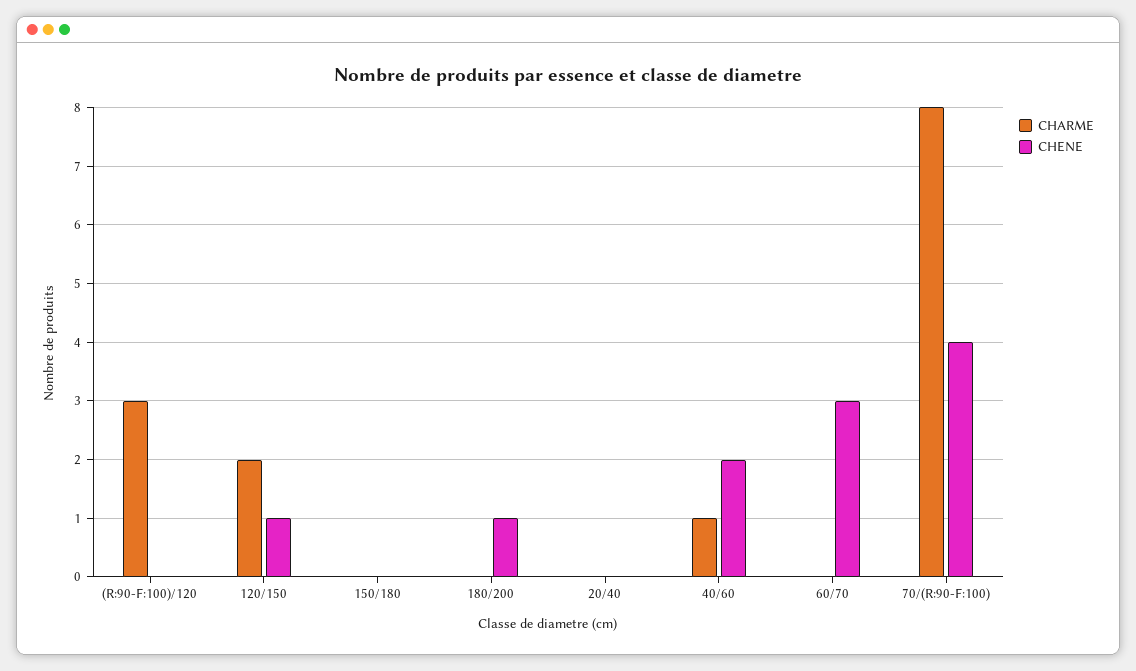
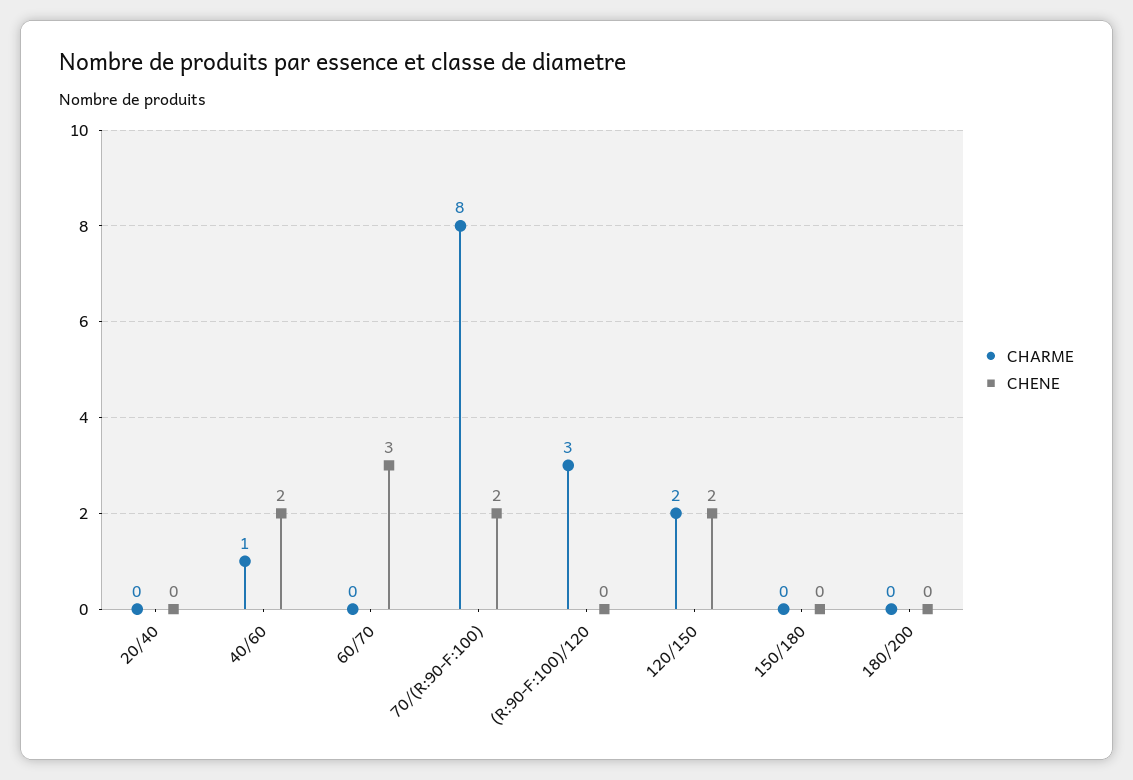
  {
    "CHARME": {
      "(R:90-F:100)/120": 3,
      "120/150": 2,
      "150/180": 0,
      "180/200": 0,
      "20/40": 0,
      "40/60": 1,
      "60/70": 0,
      "70/(R:90-F:100)": 8
    },
    "CHENE": {
      "(R:90-F:100)/120": 0,
-     "120/150": 1,
+     "120/150": 2,
      "150/180": 0,
-     "180/200": 1,
+     "180/200": 0,
      "20/40": 0,
      "40/60": 2,
      "60/70": 3,
-     "70/(R:90-F:100)": 4
+     "70/(R:90-F:100)": 2
    }
  }

